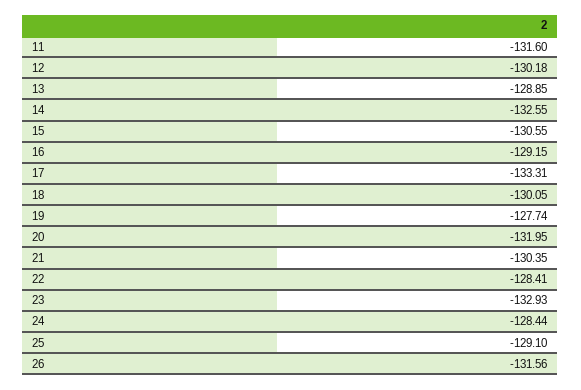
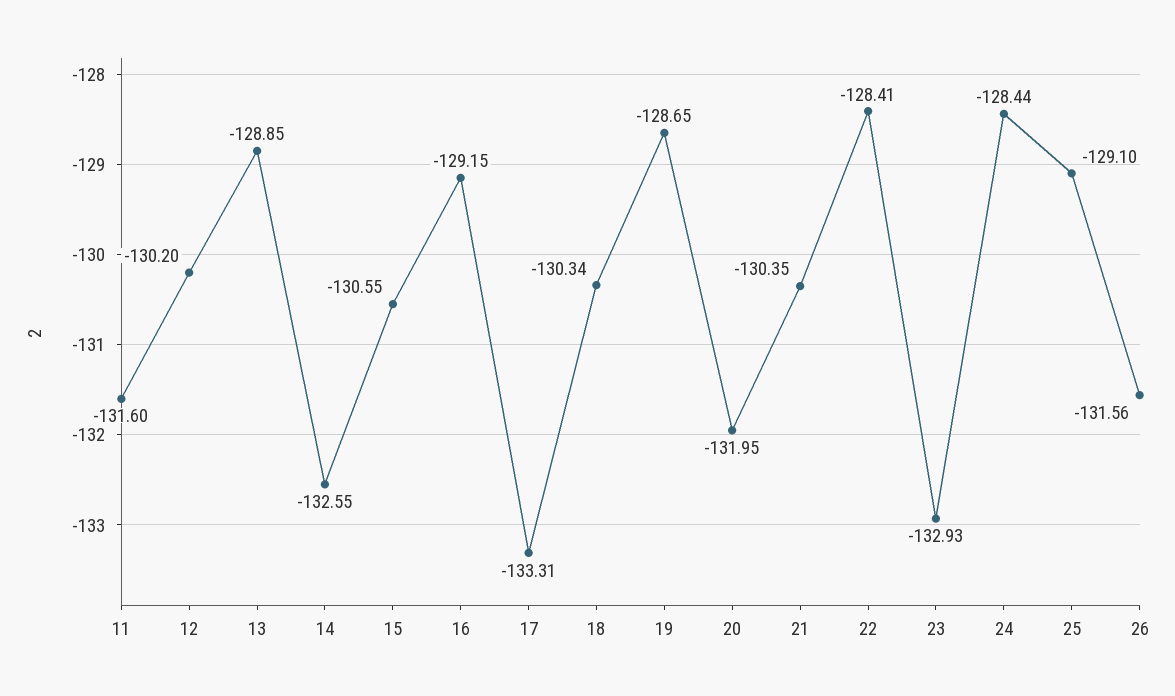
  {
    "11": -131.6,
-   "12": -130.18,
+   "12": -130.2,
    "13": -128.85,
    "14": -132.55,
    "15": -130.55,
    "16": -129.15,
    "17": -133.31,
-   "18": -130.05,
+   "18": -130.34,
-   "19": -127.74,
+   "19": -128.65,
    "20": -131.95,
    "21": -130.35,
    "22": -128.41,
    "23": -132.93,
    "24": -128.44,
    "25": -129.1,
    "26": -131.56
  }

